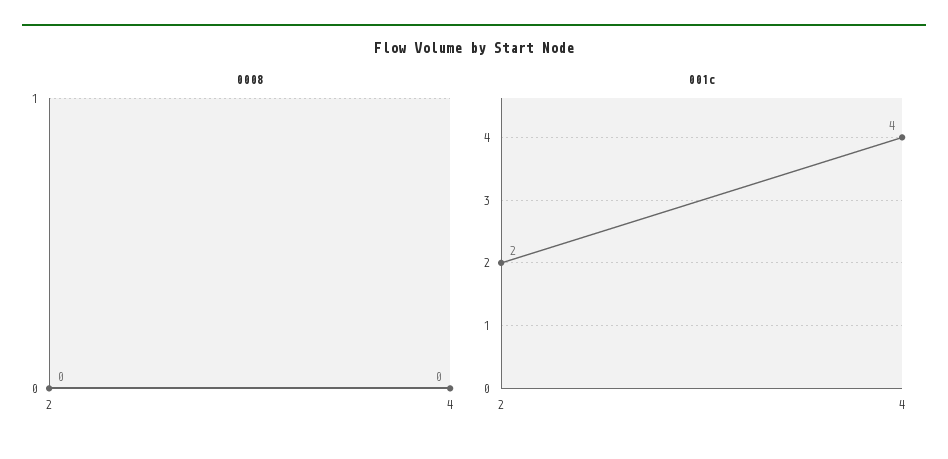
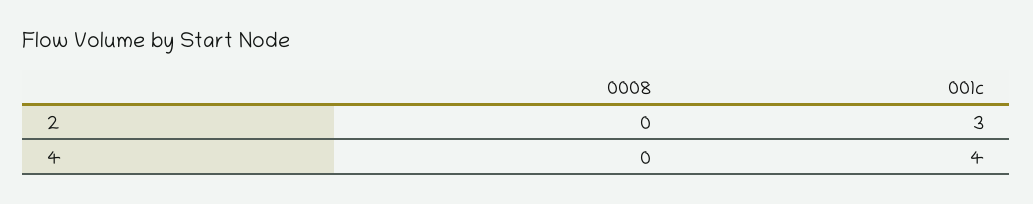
  {
    "0008": {
      "2": 0,
      "4": 0
    },
    "001c": {
-     "2": 2,
+     "2": 3,
      "4": 4
    }
  }

